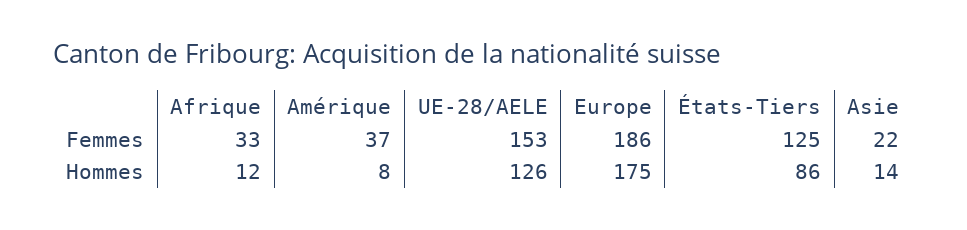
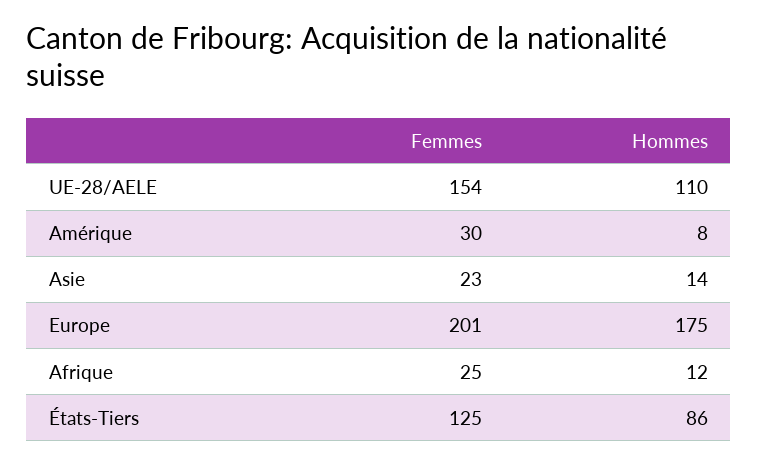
  {
    "Afrique": {
-     "Femmes": 33,
+     "Femmes": 25,
      "Hommes": 12
    },
    "Amérique": {
-     "Femmes": 37,
+     "Femmes": 30,
      "Hommes": 8
    },
    "UE-28/AELE": {
-     "Femmes": 153,
+     "Femmes": 154,
-     "Hommes": 126
+     "Hommes": 110
    },
    "Europe": {
-     "Femmes": 186,
+     "Femmes": 201,
      "Hommes": 175
    },
    "États-Tiers": {
      "Femmes": 125,
      "Hommes": 86
    },
    "Asie": {
-     "Femmes": 22,
+     "Femmes": 23,
      "Hommes": 14
    }
  }

